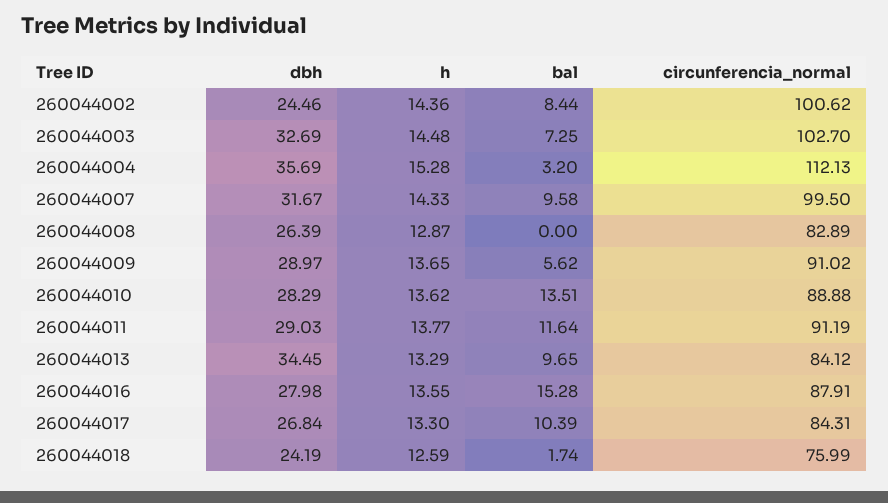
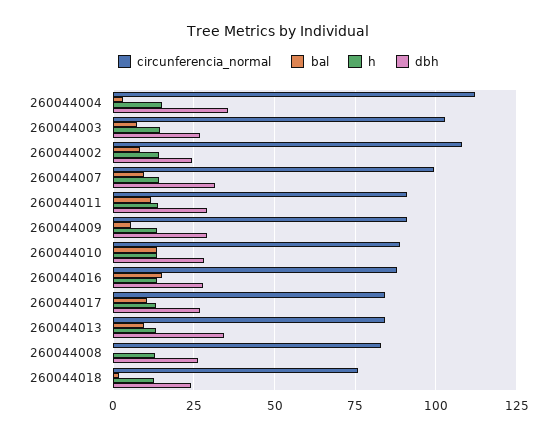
  {
    "dbh": {
      "260044002": 24.46,
-     "260044003": 32.69,
+     "260044003": 27.5,
      "260044004": 35.69,
      "260044007": 31.67,
      "260044008": 26.39,
      "260044009": 28.97,
      "260044010": 28.29,
      "260044011": 29.03,
      "260044013": 34.45,
      "260044016": 27.98,
      "260044017": 26.84,
      "260044018": 24.19
    },
    "h": {
      "260044002": 14.36,
      "260044003": 14.48,
      "260044004": 15.28,
      "260044007": 14.33,
      "260044008": 12.87,
      "260044009": 13.65,
      "260044010": 13.62,
      "260044011": 13.77,
      "260044013": 13.29,
      "260044016": 13.55,
      "260044017": 13.3,
      "260044018": 12.59
    },
    "bal": {
      "260044002": 8.44,
      "260044003": 7.25,
      "260044004": 3.2,
      "260044007": 9.58,
      "260044008": 0,
      "260044009": 5.62,
      "260044010": 13.51,
      "260044011": 11.64,
      "260044013": 9.65,
      "260044016": 15.28,
      "260044017": 10.39,
      "260044018": 1.74
    },
    "circunferencia_normal": {
-     "260044002": 100.62,
+     "260044002": 107.5,
      "260044003": 102.7,
      "260044004": 112.13,
      "260044007": 99.5,
      "260044008": 82.89,
      "260044009": 91.02,
      "260044010": 88.88,
      "260044011": 91.19,
      "260044013": 84.12,
      "260044016": 87.91,
      "260044017": 84.31,
      "260044018": 75.99
    }
  }

